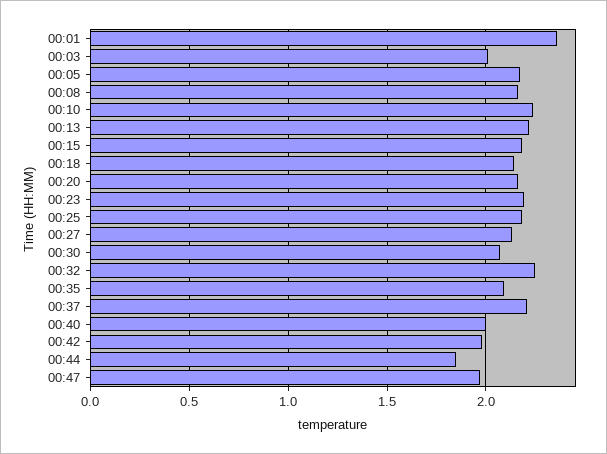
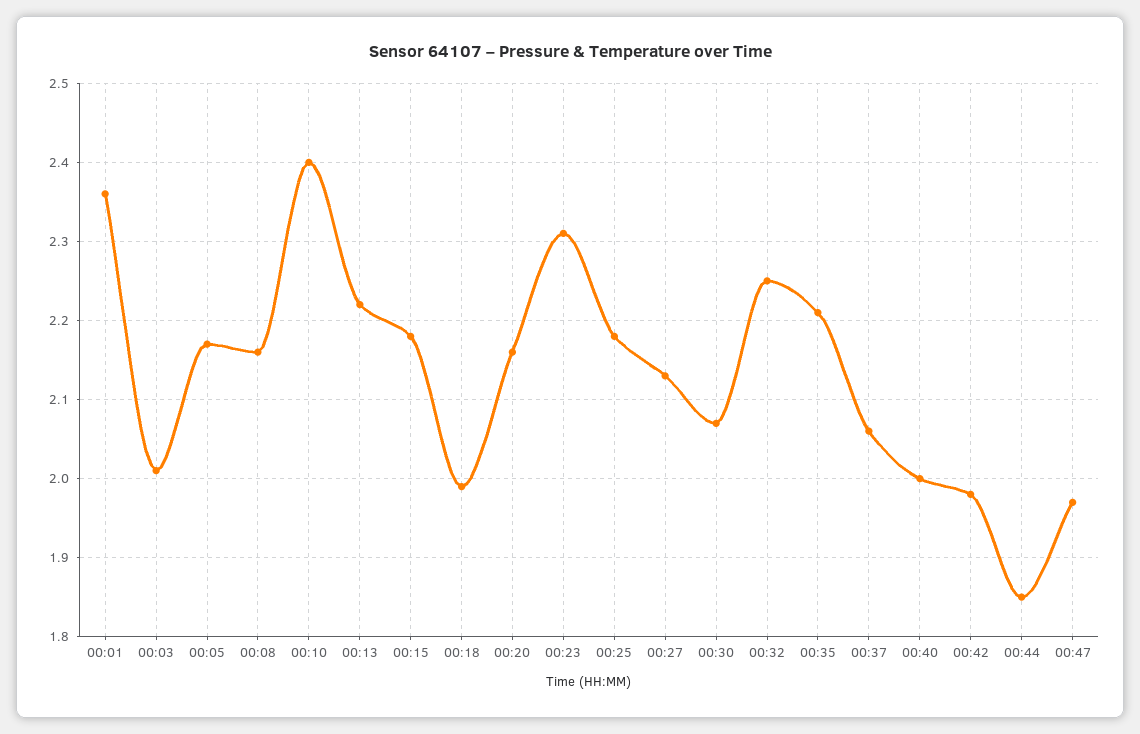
  {
    "00:01": 2.36,
    "00:03": 2.01,
    "00:05": 2.17,
    "00:08": 2.16,
-   "00:10": 2.25,
+   "00:10": 2.4,
    "00:13": 2.22,
    "00:15": 2.18,
-   "00:18": 2.15,
+   "00:18": 1.99,
    "00:20": 2.16,
-   "00:23": 2.2,
+   "00:23": 2.31,
    "00:25": 2.18,
    "00:27": 2.13,
    "00:30": 2.07,
    "00:32": 2.25,
-   "00:35": 2.1,
+   "00:35": 2.21,
-   "00:37": 2.2,
+   "00:37": 2.06,
    "00:40": 2,
    "00:42": 1.98,
    "00:44": 1.85,
    "00:47": 1.97
  }

